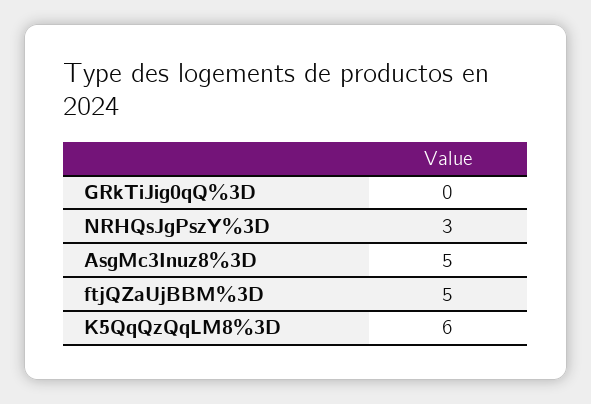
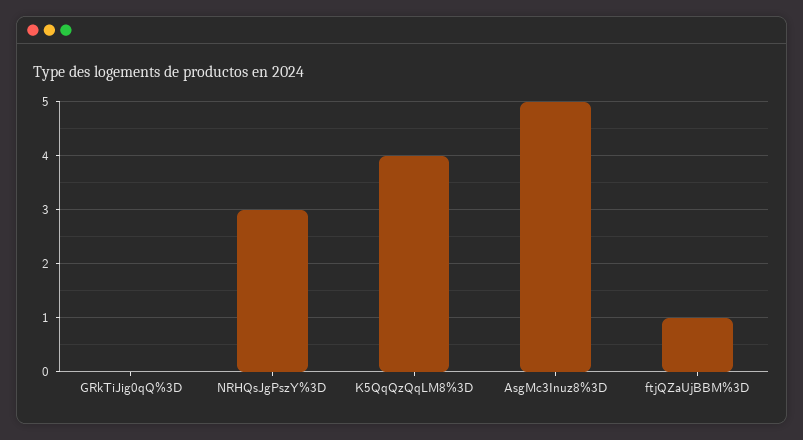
  {
    "GRkTiJig0qQ%3D": 0,
    "NRHQsJgPszY%3D": 3,
    "AsgMc3Inuz8%3D": 5,
-   "ftjQZaUjBBM%3D": 5,
+   "ftjQZaUjBBM%3D": 1,
-   "K5QqQzQqLM8%3D": 6
+   "K5QqQzQqLM8%3D": 4
  }

